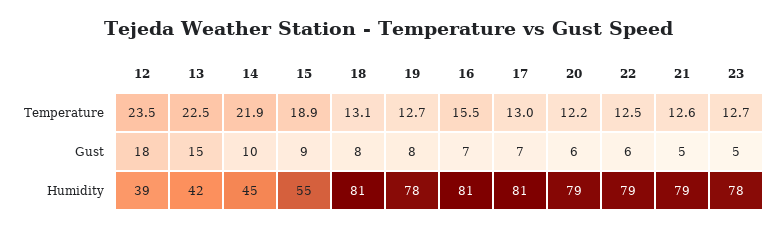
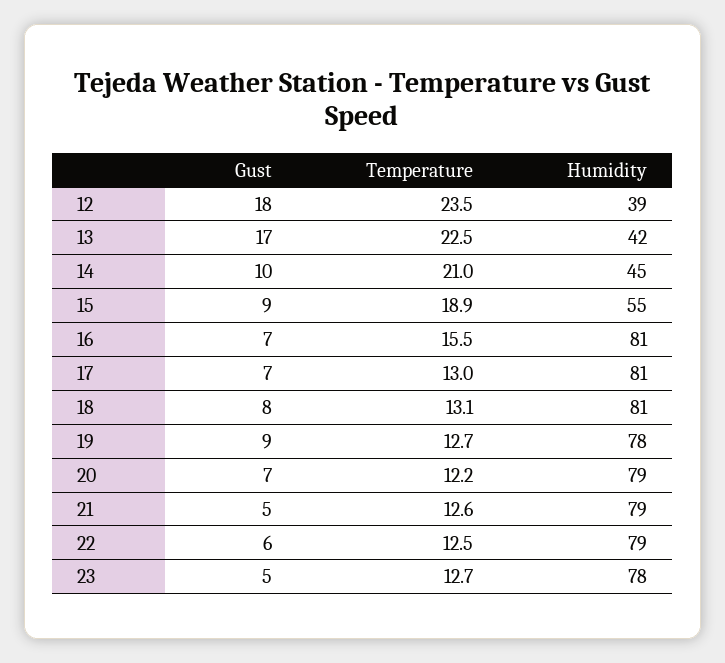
  {
    "12": {
      "Temperature": 23.5,
      "Gust": 18,
      "Humidity": 39
    },
    "13": {
      "Temperature": 22.5,
-     "Gust": 15,
+     "Gust": 17,
      "Humidity": 42
    },
    "14": {
-     "Temperature": 21.9,
+     "Temperature": 21,
      "Gust": 10,
      "Humidity": 45
    },
    "15": {
      "Temperature": 18.9,
      "Gust": 9,
      "Humidity": 55
    },
    "18": {
      "Temperature": 13.1,
      "Gust": 8,
      "Humidity": 81
    },
    "19": {
      "Temperature": 12.7,
-     "Gust": 8,
+     "Gust": 9,
      "Humidity": 78
    },
    "16": {
      "Temperature": 15.5,
      "Gust": 7,
      "Humidity": 81
    },
    "17": {
      "Temperature": 13,
      "Gust": 7,
      "Humidity": 81
    },
    "20": {
      "Temperature": 12.2,
-     "Gust": 6,
+     "Gust": 7,
      "Humidity": 79
    },
    "22": {
      "Temperature": 12.5,
      "Gust": 6,
      "Humidity": 79
    },
    "21": {
      "Temperature": 12.6,
      "Gust": 5,
      "Humidity": 79
    },
    "23": {
      "Temperature": 12.7,
      "Gust": 5,
      "Humidity": 78
    }
  }

